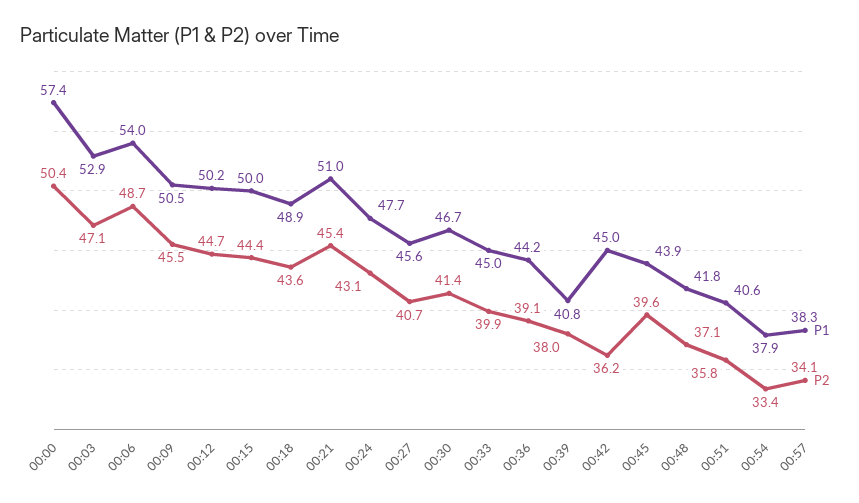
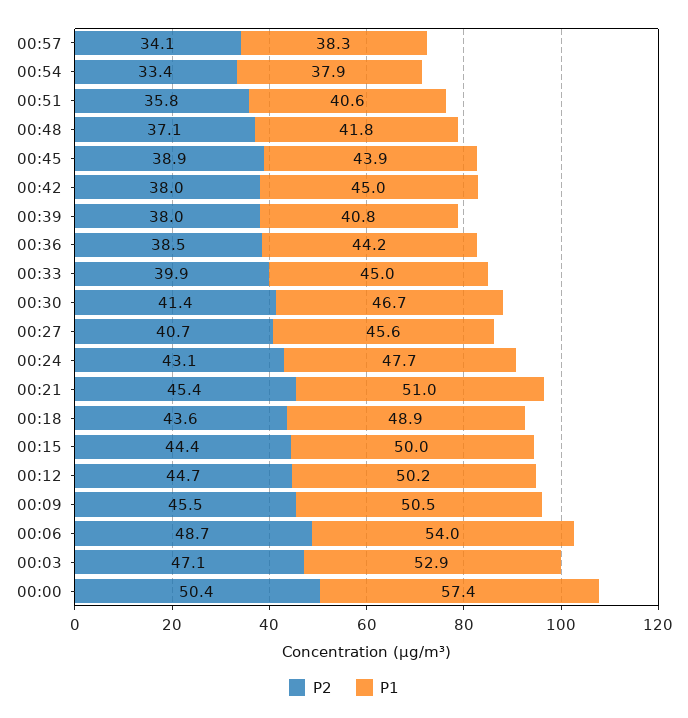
  {
    "P1": {
      "00:00": 57.4,
      "00:03": 52.9,
      "00:06": 54,
      "00:09": 50.5,
      "00:12": 50.2,
      "00:15": 50,
      "00:18": 48.9,
      "00:21": 51,
      "00:24": 47.7,
      "00:27": 45.6,
      "00:30": 46.7,
      "00:33": 45,
      "00:36": 44.2,
      "00:39": 40.8,
      "00:42": 45,
      "00:45": 43.9,
      "00:48": 41.8,
      "00:51": 40.6,
      "00:54": 37.9,
      "00:57": 38.3
    },
    "P2": {
      "00:00": 50.4,
      "00:03": 47.1,
      "00:06": 48.7,
      "00:09": 45.5,
      "00:12": 44.7,
      "00:15": 44.4,
      "00:18": 43.6,
      "00:21": 45.4,
      "00:24": 43.1,
      "00:27": 40.7,
      "00:30": 41.4,
      "00:33": 39.9,
-     "00:36": 39.1,
+     "00:36": 38.5,
      "00:39": 38,
-     "00:42": 36.2,
+     "00:42": 38,
-     "00:45": 39.6,
+     "00:45": 38.9,
      "00:48": 37.1,
      "00:51": 35.8,
      "00:54": 33.4,
      "00:57": 34.1
    }
  }

